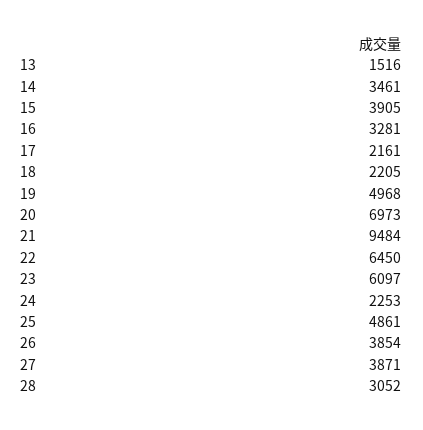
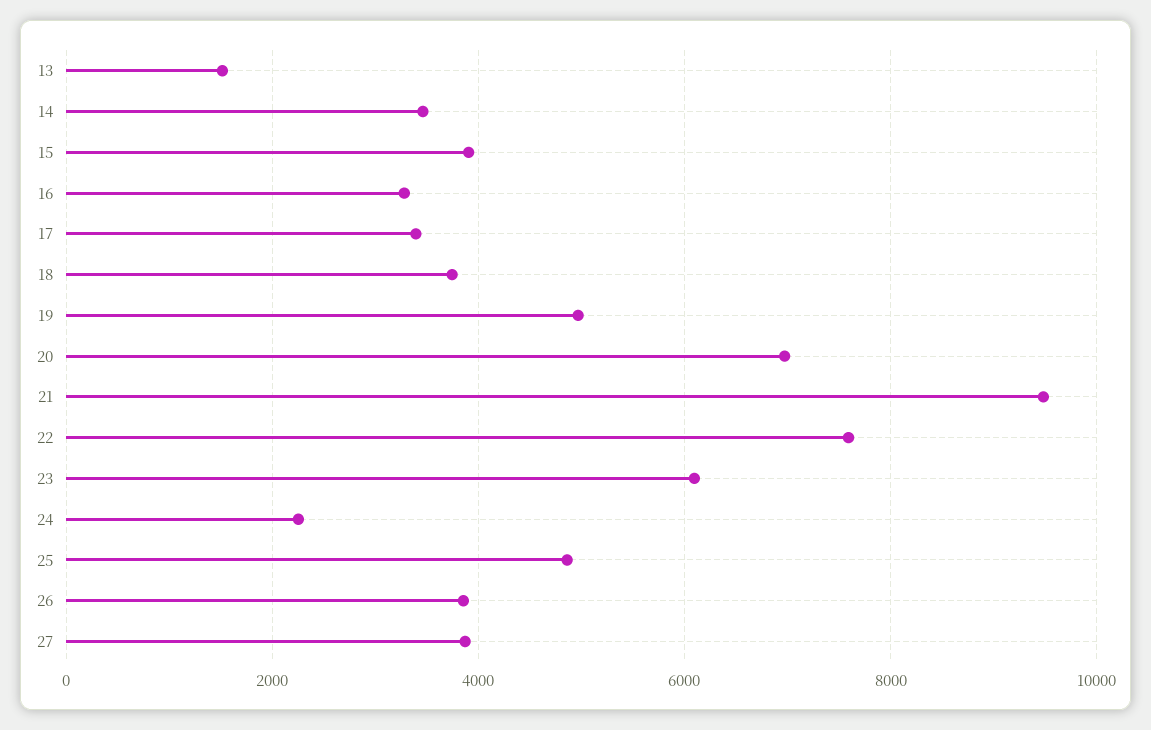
  {
    "13": 1516,
    "14": 3461,
    "15": 3905,
    "16": 3281,
-   "17": 2161,
+   "17": 3400,
-   "18": 2205,
+   "18": 3800,
    "19": 4968,
    "20": 6973,
    "21": 9484,
-   "22": 6450,
+   "22": 7600,
    "23": 6097,
    "24": 2253,
    "25": 4861,
    "26": 3854,
-   "27": 3871,
+   "27": 3871
-   "28": 3052
  }

